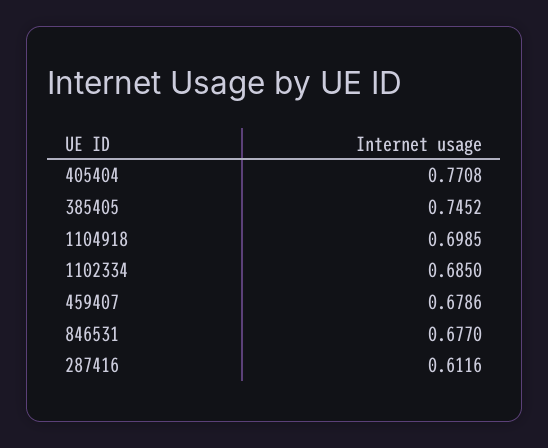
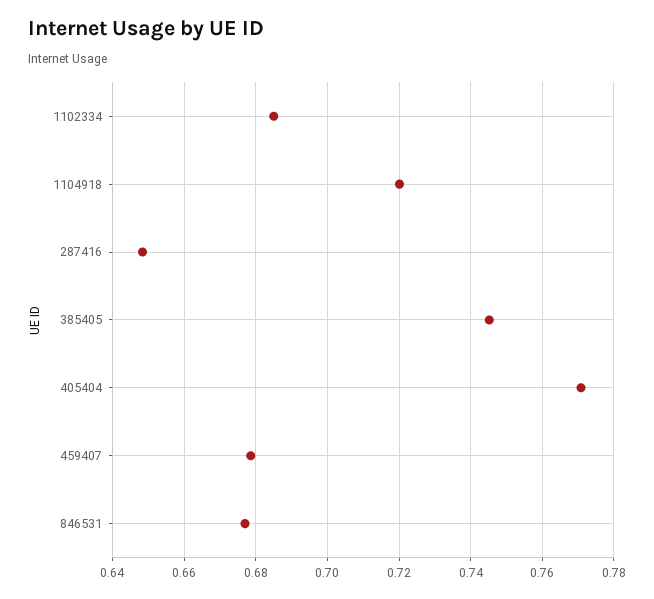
  {
    "405404": 0.7708,
    "385405": 0.7452,
-   "1104918": 0.6985,
+   "1104918": 0.72,
    "1102334": 0.685,
    "459407": 0.6786,
    "846531": 0.677,
-   "287416": 0.6116
+   "287416": 0.648
  }

